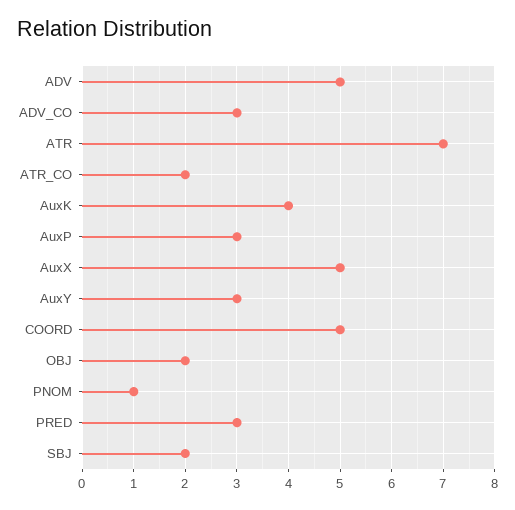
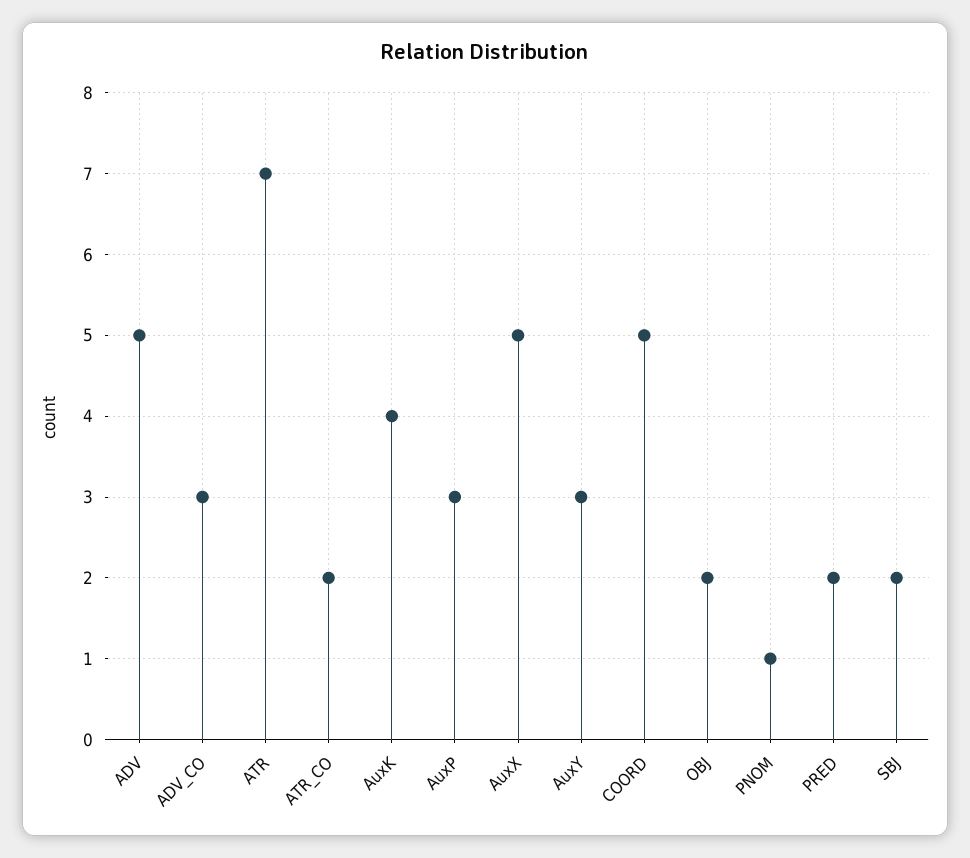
  {
    "ADV": 5,
    "ADV_CO": 3,
    "ATR": 7,
    "ATR_CO": 2,
    "AuxK": 4,
    "AuxP": 3,
    "AuxX": 5,
    "AuxY": 3,
    "COORD": 5,
    "OBJ": 2,
    "PNOM": 1,
-   "PRED": 3,
+   "PRED": 2,
    "SBJ": 2
  }

